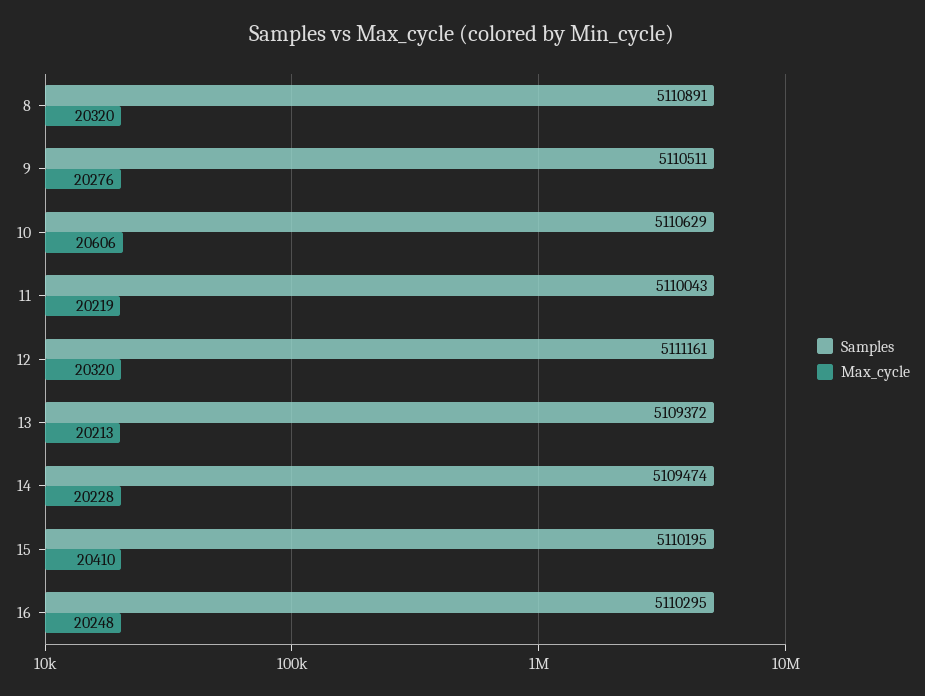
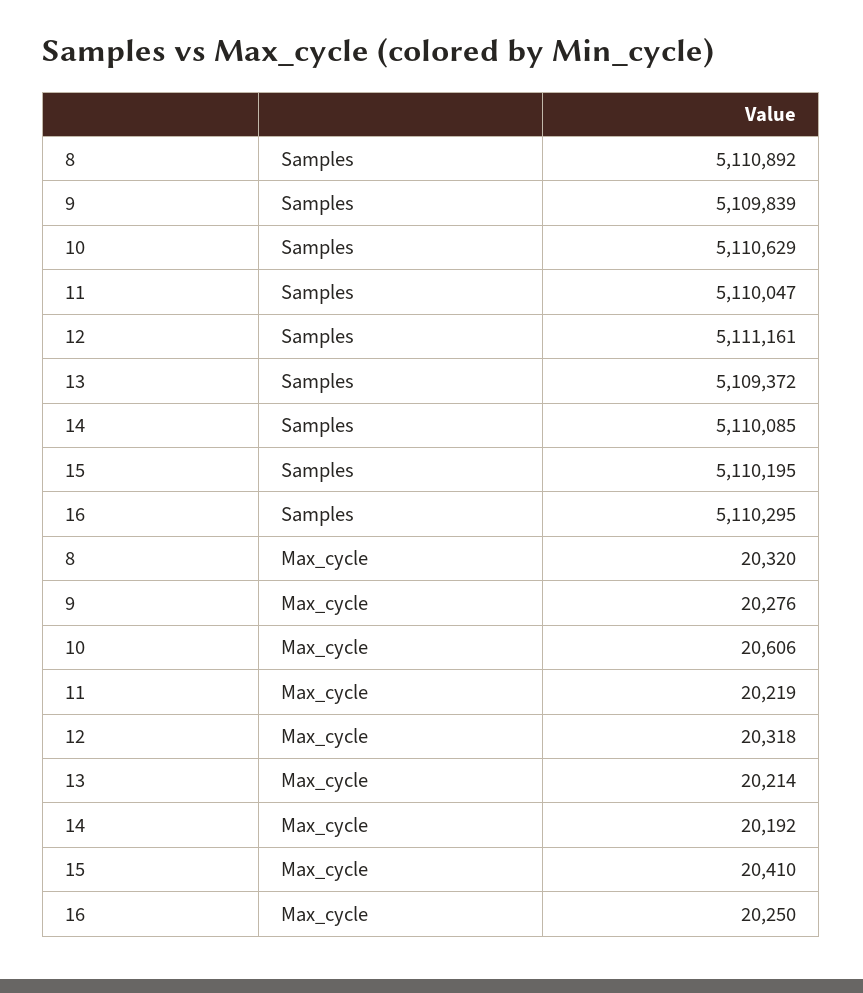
  {
    "Samples": {
-     "8": 5110891,
+     "8": 5110892,
-     "9": 5110511,
+     "9": 5109839,
      "10": 5110629,
-     "11": 5110043,
+     "11": 5110047,
      "12": 5111161,
      "13": 5109372,
-     "14": 5109474,
+     "14": 5110085,
      "15": 5110195,
      "16": 5110295
    },
    "Max_cycle": {
      "8": 20320,
      "9": 20276,
      "10": 20606,
      "11": 20219,
-     "12": 20320,
+     "12": 20318,
-     "13": 20213,
+     "13": 20214,
-     "14": 20228,
+     "14": 20192,
      "15": 20410,
-     "16": 20248
+     "16": 20250
    }
  }

